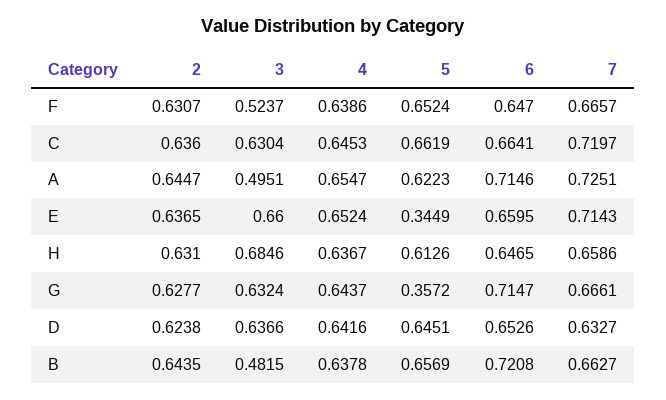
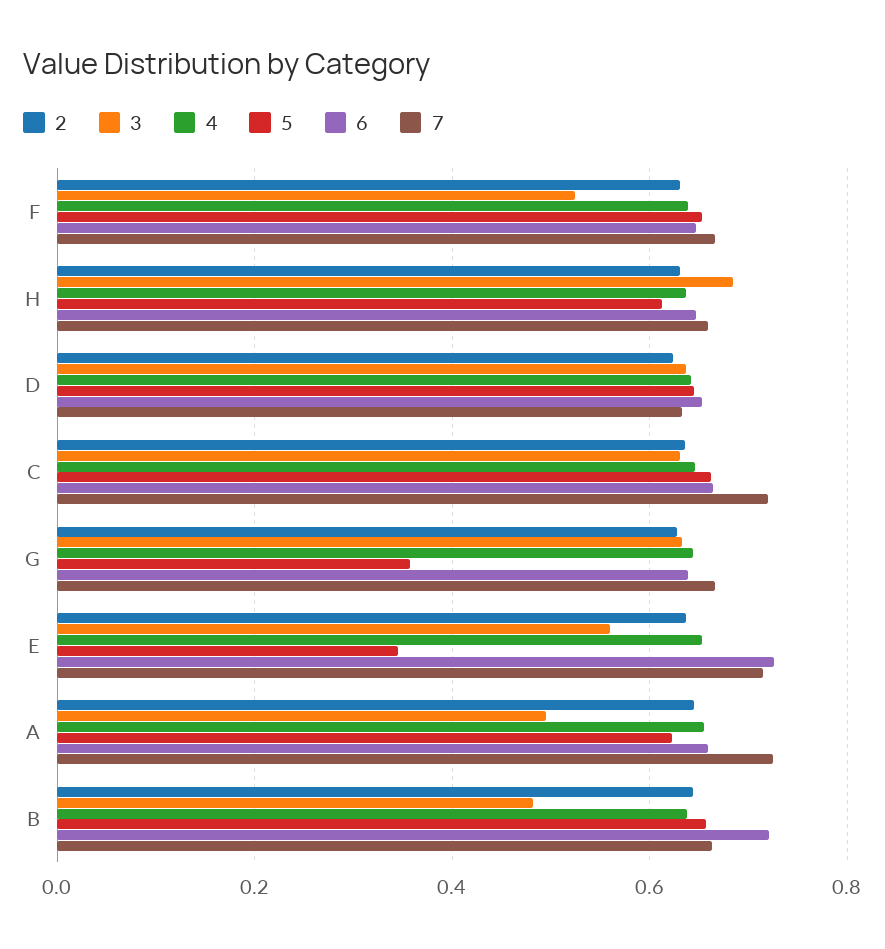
  {
    "2": {
      "F": 0.6307,
      "C": 0.636,
      "A": 0.6447,
      "E": 0.6365,
      "H": 0.631,
      "G": 0.6277,
      "D": 0.6238,
      "B": 0.6435
    },
    "3": {
      "F": 0.5237,
      "C": 0.6304,
      "A": 0.4951,
-     "E": 0.66,
+     "E": 0.56,
      "H": 0.6846,
      "G": 0.6324,
      "D": 0.6366,
      "B": 0.4815
    },
    "4": {
      "F": 0.6386,
      "C": 0.6453,
      "A": 0.6547,
      "E": 0.6524,
      "H": 0.6367,
      "G": 0.6437,
      "D": 0.6416,
      "B": 0.6378
    },
    "5": {
      "F": 0.6524,
      "C": 0.6619,
      "A": 0.6223,
      "E": 0.3449,
      "H": 0.6126,
      "G": 0.3572,
      "D": 0.6451,
      "B": 0.6569
    },
    "6": {
      "F": 0.647,
      "C": 0.6641,
-     "A": 0.7146,
+     "A": 0.66,
-     "E": 0.6595,
+     "E": 0.72,
      "H": 0.6465,
-     "G": 0.7147,
+     "G": 0.64,
      "D": 0.6526,
      "B": 0.7208
    },
    "7": {
      "F": 0.6657,
      "C": 0.7197,
      "A": 0.7251,
      "E": 0.7143,
      "H": 0.6586,
      "G": 0.6661,
      "D": 0.6327,
      "B": 0.6627
    }
  }

